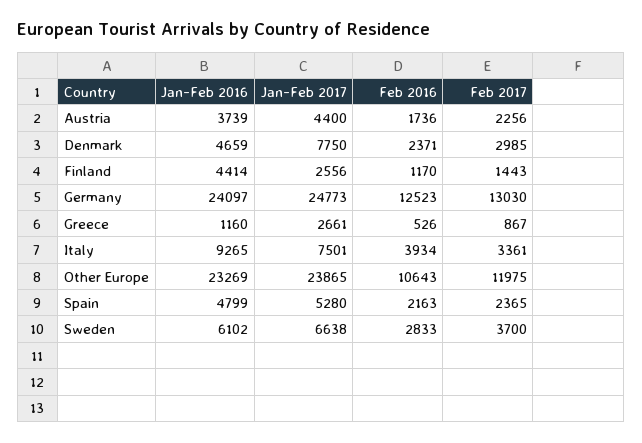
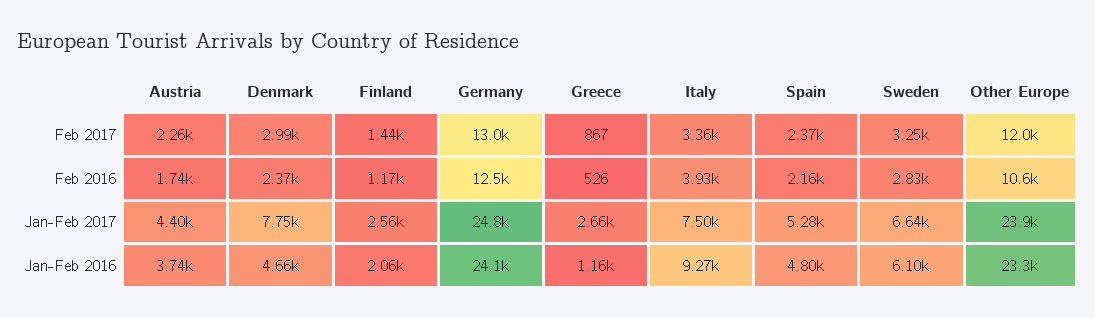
  {
    "Jan-Feb 2016": {
      "Austria": 3739,
      "Denmark": 4659,
-     "Finland": 4414,
+     "Finland": 2060,
      "Germany": 24097,
      "Greece": 1160,
      "Italy": 9265,
      "Other Europe": 23269,
      "Spain": 4799,
      "Sweden": 6102
    },
    "Jan-Feb 2017": {
      "Austria": 4400,
      "Denmark": 7750,
      "Finland": 2556,
      "Germany": 24773,
      "Greece": 2661,
      "Italy": 7501,
      "Other Europe": 23865,
      "Spain": 5280,
      "Sweden": 6638
    },
    "Feb 2016": {
      "Austria": 1736,
      "Denmark": 2371,
      "Finland": 1170,
      "Germany": 12523,
      "Greece": 526,
      "Italy": 3934,
      "Other Europe": 10643,
      "Spain": 2163,
      "Sweden": 2833
    },
    "Feb 2017": {
      "Austria": 2256,
      "Denmark": 2985,
      "Finland": 1443,
      "Germany": 13030,
      "Greece": 867,
      "Italy": 3361,
      "Other Europe": 11975,
      "Spain": 2365,
-     "Sweden": 3700
+     "Sweden": 3250
    }
  }

